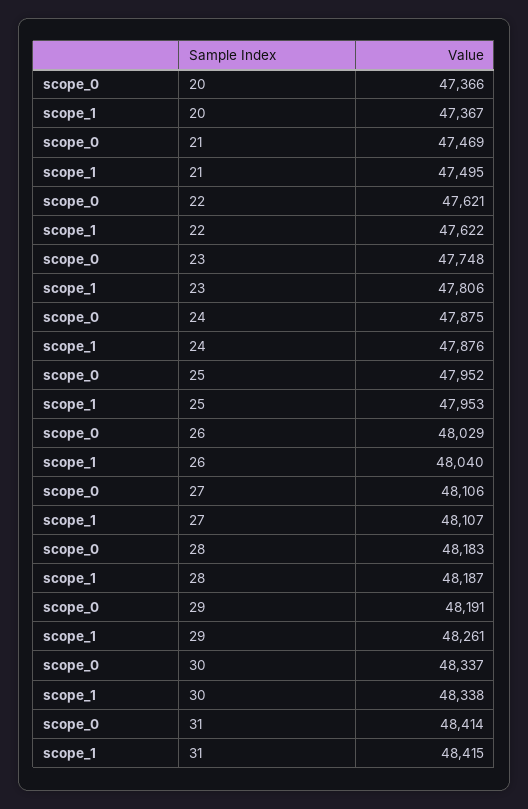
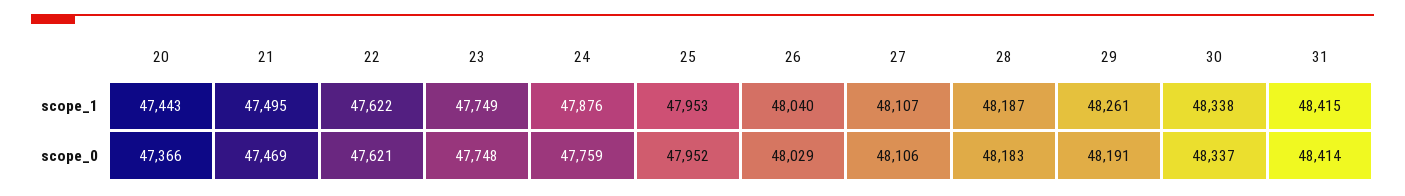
  {
    "scope_0": {
      "20": 47366,
      "21": 47469,
      "22": 47621,
      "23": 47748,
-     "24": 47875,
+     "24": 47759,
      "25": 47952,
      "26": 48029,
      "27": 48106,
      "28": 48183,
      "29": 48191,
      "30": 48337,
      "31": 48414
    },
    "scope_1": {
-     "20": 47367,
+     "20": 47443,
      "21": 47495,
      "22": 47622,
-     "23": 47806,
+     "23": 47749,
      "24": 47876,
      "25": 47953,
      "26": 48040,
      "27": 48107,
      "28": 48187,
      "29": 48261,
      "30": 48338,
      "31": 48415
    }
  }

